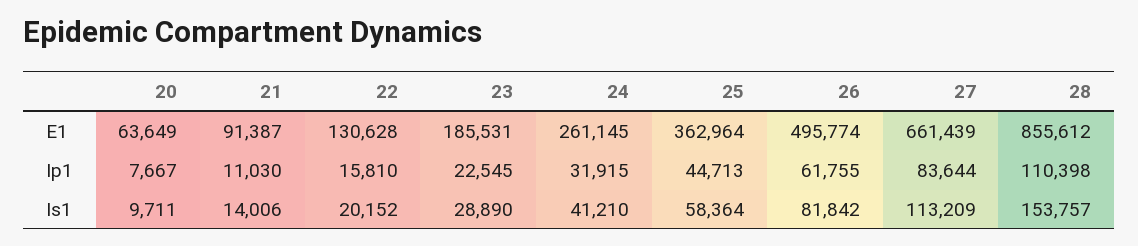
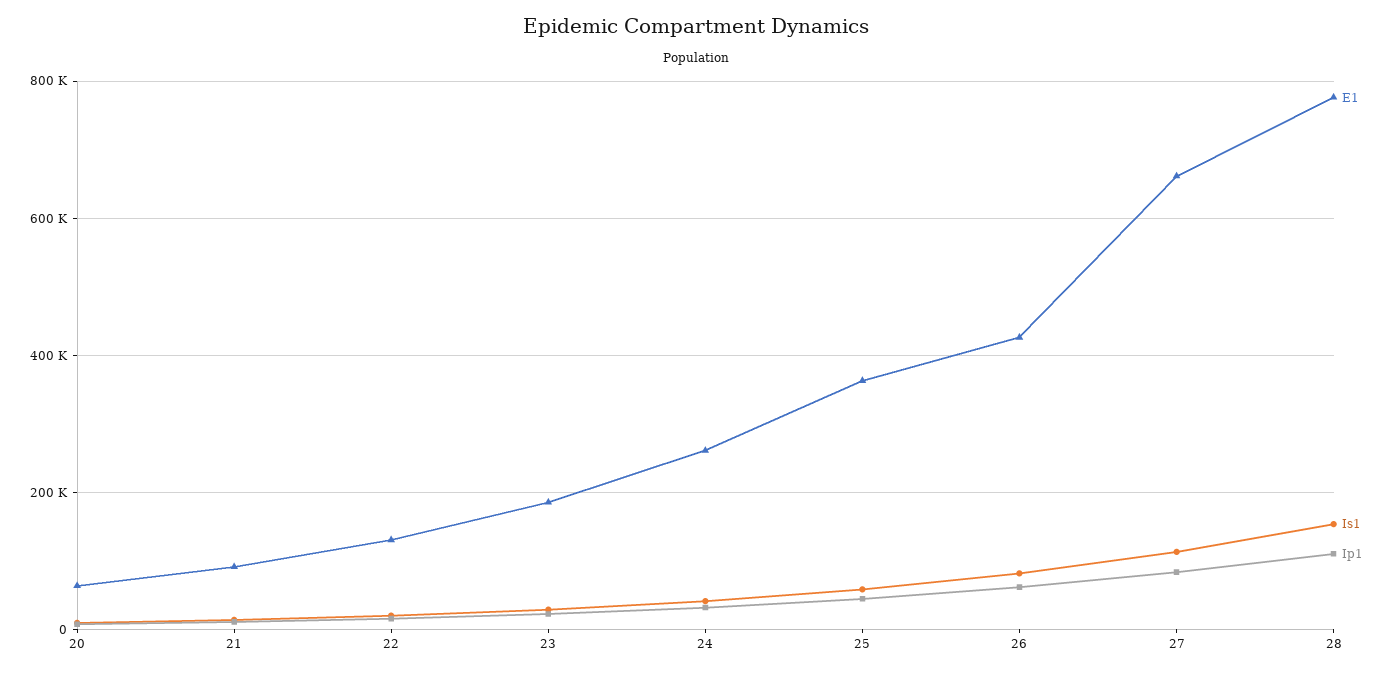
  {
    "E1": {
      "20": 63649,
      "21": 91387,
      "22": 130628,
      "23": 185531,
      "24": 261145,
      "25": 362964,
-     "26": 495774,
+     "26": 420000,
      "27": 661439,
-     "28": 855612
+     "28": 780000
    },
    "Ip1": {
      "20": 7667,
      "21": 11030,
      "22": 15810,
      "23": 22545,
      "24": 31915,
      "25": 44713,
      "26": 61755,
      "27": 83644,
      "28": 110398
    },
    "Is1": {
      "20": 9711,
      "21": 14006,
      "22": 20152,
      "23": 28890,
      "24": 41210,
      "25": 58364,
      "26": 81842,
      "27": 113209,
      "28": 153757
    }
  }

